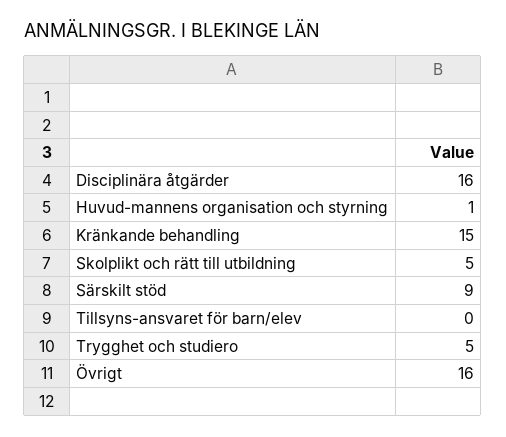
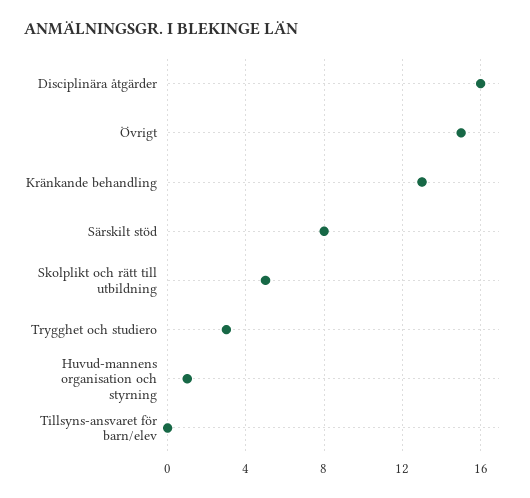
  {
    "Disciplinära åtgärder": 16,
    "Huvud-mannens organisation och styrning": 1,
-   "Kränkande behandling": 15,
+   "Kränkande behandling": 13,
    "Skolplikt och rätt till utbildning": 5,
-   "Särskilt stöd": 9,
+   "Särskilt stöd": 8,
    "Tillsyns-ansvaret för barn/elev": 0,
-   "Trygghet och studiero": 5,
+   "Trygghet och studiero": 3,
-   "Övrigt": 16
+   "Övrigt": 15
  }

